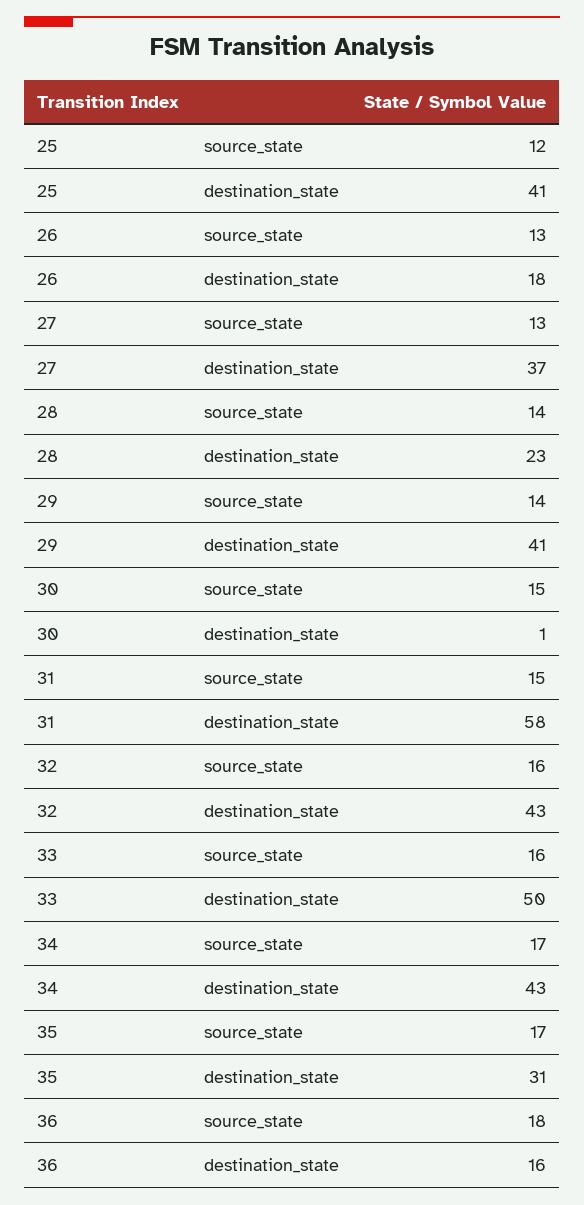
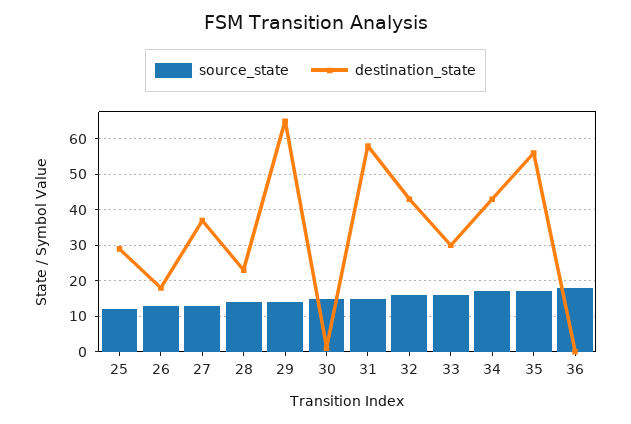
  {
    "source_state": {
      "25": 12,
      "26": 13,
      "27": 13,
      "28": 14,
      "29": 14,
      "30": 15,
      "31": 15,
      "32": 16,
      "33": 16,
      "34": 17,
      "35": 17,
      "36": 18
    },
    "destination_state": {
-     "25": 41,
+     "25": 30,
      "26": 18,
      "27": 37,
      "28": 23,
-     "29": 41,
+     "29": 65,
      "30": 1,
      "31": 58,
      "32": 43,
-     "33": 50,
+     "33": 30,
      "34": 43,
-     "35": 31,
+     "35": 55,
-     "36": 16
+     "36": 0
    }
  }

